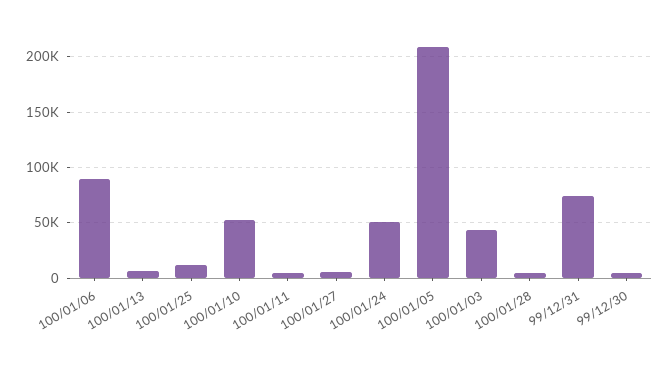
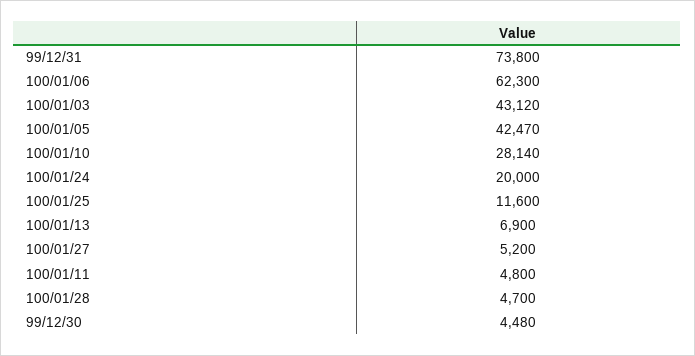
  {
-   "100/01/06": 90000,
+   "100/01/06": 62300,
    "100/01/13": 6900,
    "100/01/25": 11600,
-   "100/01/10": 50000,
+   "100/01/10": 28140,
    "100/01/11": 4800,
    "100/01/27": 5200,
-   "100/01/24": 50000,
+   "100/01/24": 20000,
-   "100/01/05": 210000,
+   "100/01/05": 42470,
    "100/01/03": 43120,
    "100/01/28": 4700,
    "99/12/31": 73800,
    "99/12/30": 4480
  }

